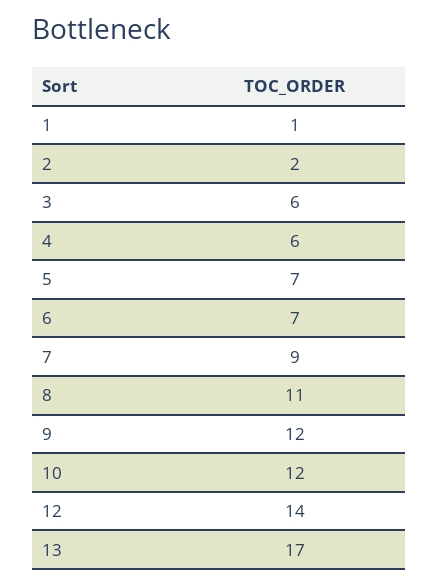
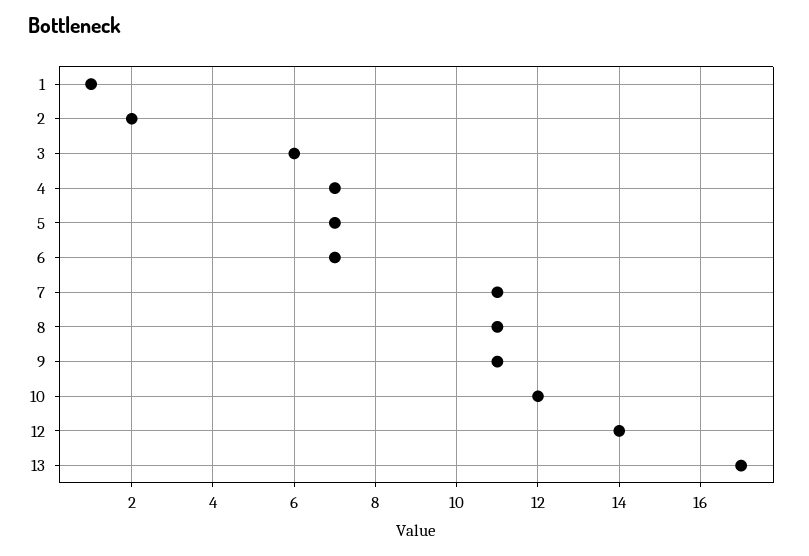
  {
    "1": 1,
    "2": 2,
    "3": 6,
-   "4": 6,
+   "4": 7,
    "5": 7,
    "6": 7,
-   "7": 9,
+   "7": 11,
    "8": 11,
-   "9": 12,
+   "9": 11,
    "10": 12,
    "12": 14,
    "13": 17
  }

